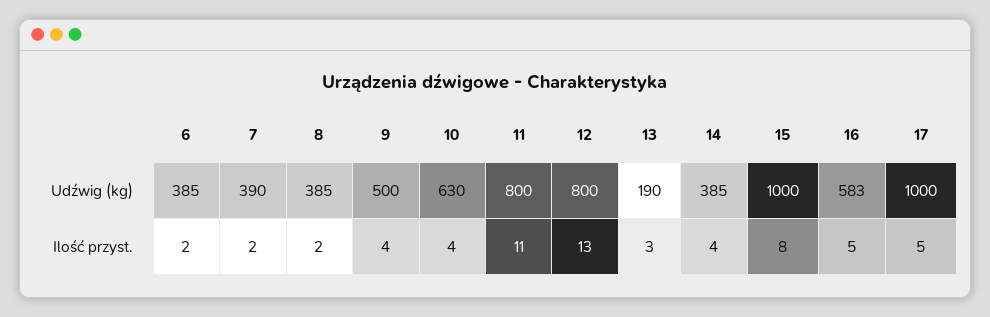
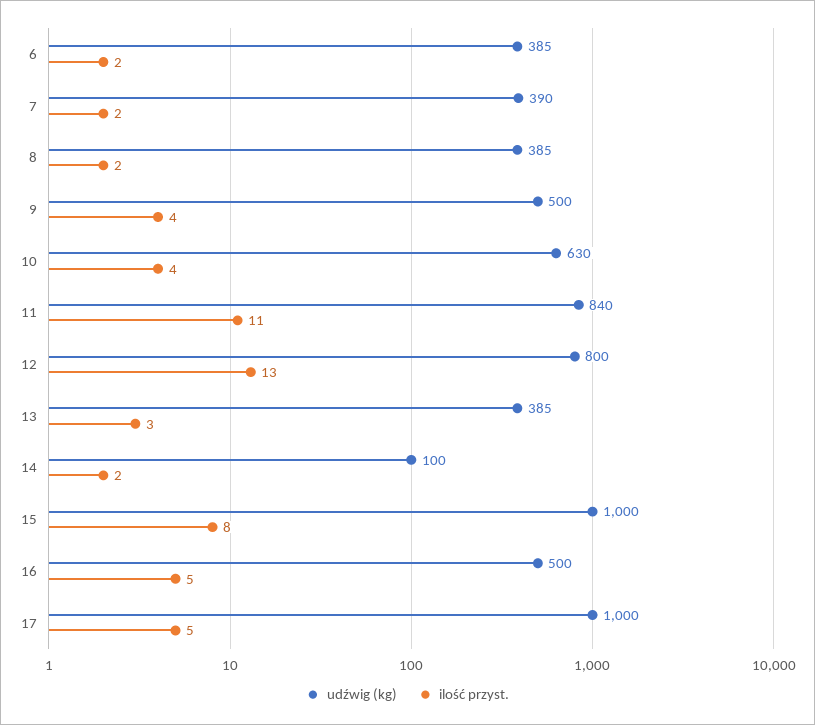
  {
    "Udźwig (kg)": {
      "6": 385,
      "7": 390,
      "8": 385,
      "9": 500,
      "10": 630,
-     "11": 800,
+     "11": 840,
      "12": 800,
-     "13": 190,
+     "13": 385,
-     "14": 385,
+     "14": 100,
      "15": 1000,
-     "16": 583,
+     "16": 500,
      "17": 1000
    },
    "Ilość przyst.": {
      "6": 2,
      "7": 2,
      "8": 2,
      "9": 4,
      "10": 4,
      "11": 11,
      "12": 13,
      "13": 3,
-     "14": 4,
+     "14": 2,
      "15": 8,
      "16": 5,
      "17": 5
    }
  }

